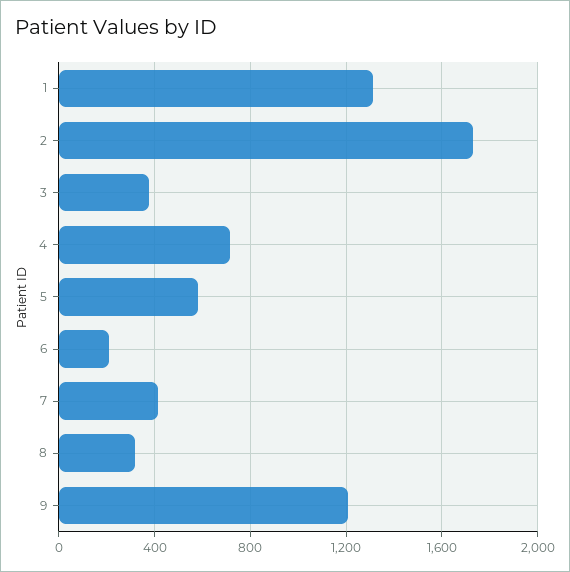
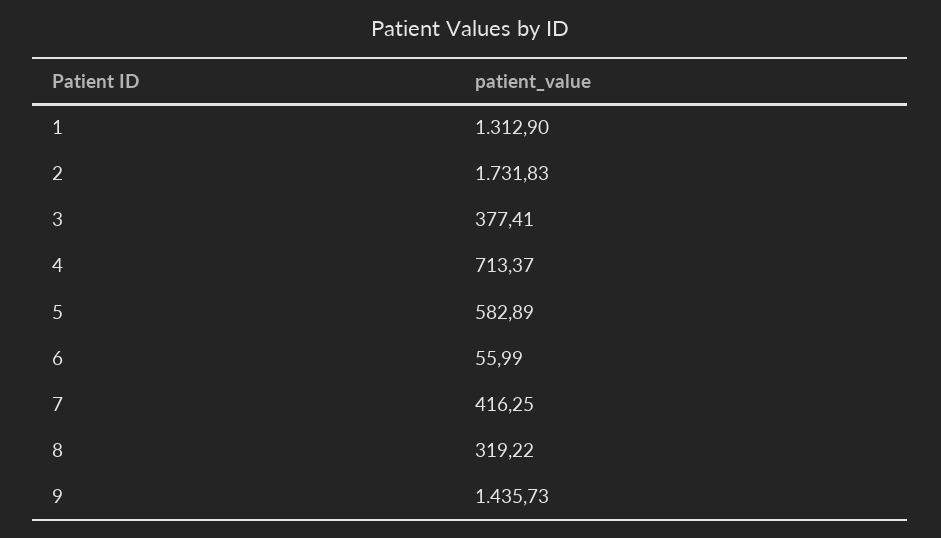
  {
    "1": 1312.9,
    "2": 1731.83,
    "3": 377.41,
    "4": 713.37,
    "5": 582.89,
-   "6": 200,
+   "6": 55.99,
    "7": 416.25,
    "8": 319.22,
-   "9": 1200
+   "9": 1435.73
  }

